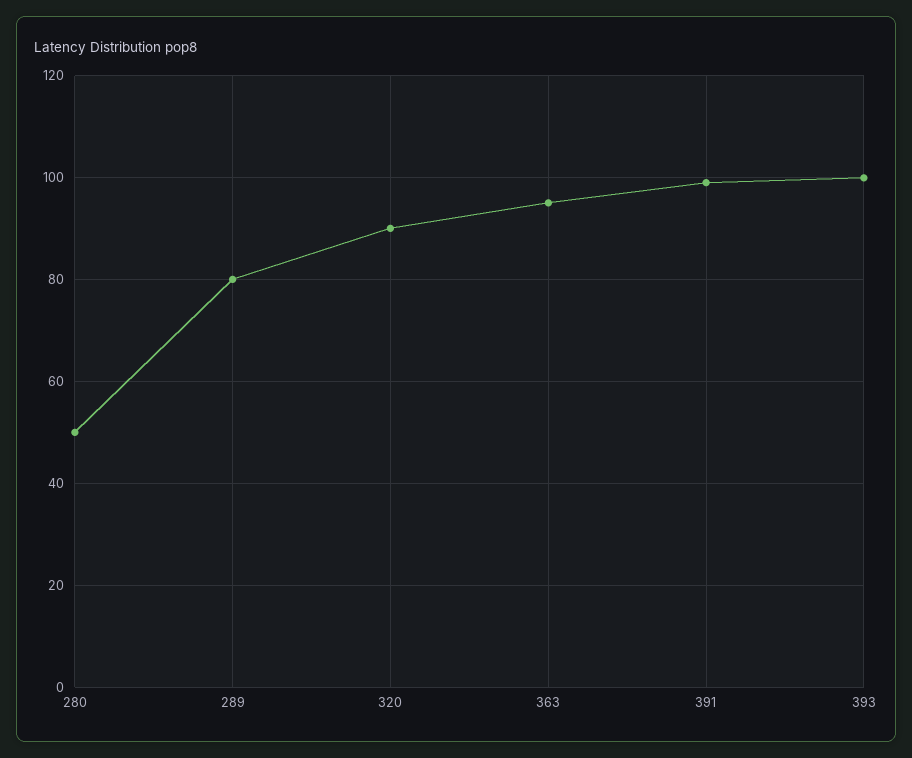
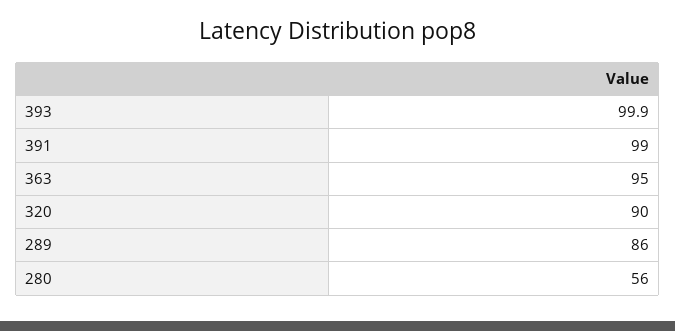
  {
-   "280": 50,
+   "280": 56,
-   "289": 80,
+   "289": 86,
    "320": 90,
    "363": 95,
    "391": 99,
    "393": 99.9
  }

